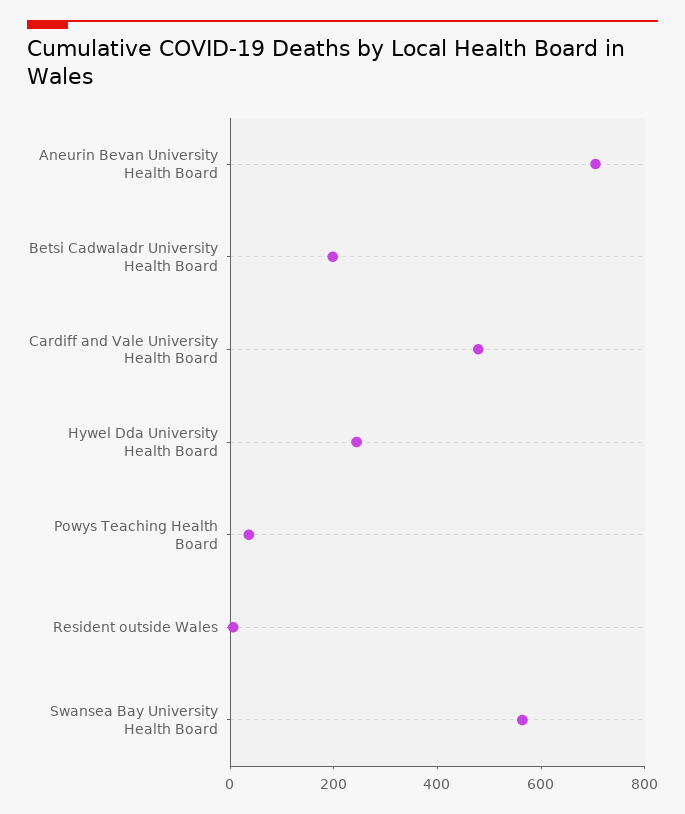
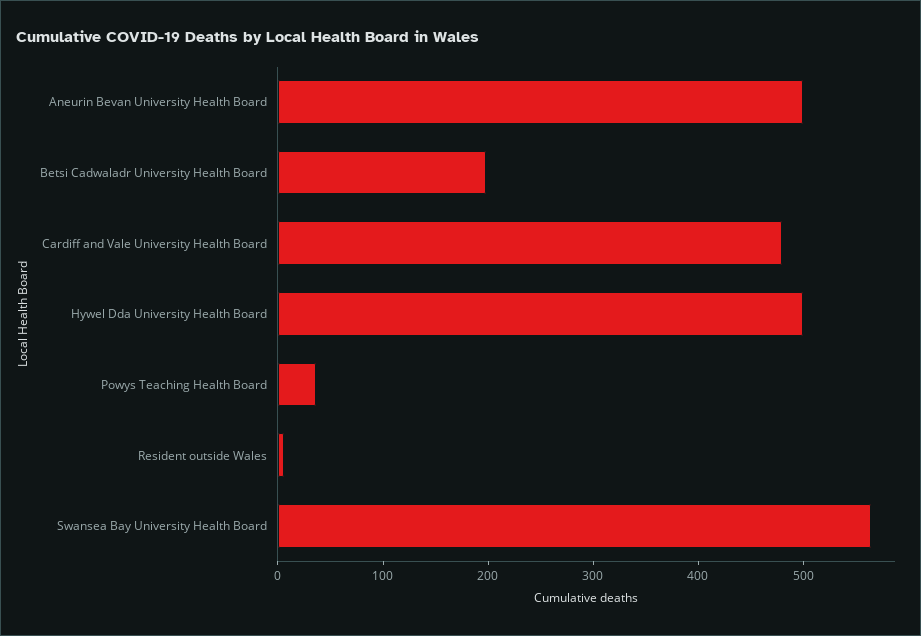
  {
-   "Aneurin Bevan University Health Board": 700,
+   "Aneurin Bevan University Health Board": 500,
    "Betsi Cadwaladr University Health Board": 200,
    "Cardiff and Vale University Health Board": 480,
-   "Hywel Dda University Health Board": 250,
+   "Hywel Dda University Health Board": 500,
    "Powys Teaching Health Board": 40,
    "Resident outside Wales": 0,
    "Swansea Bay University Health Board": 560
  }

